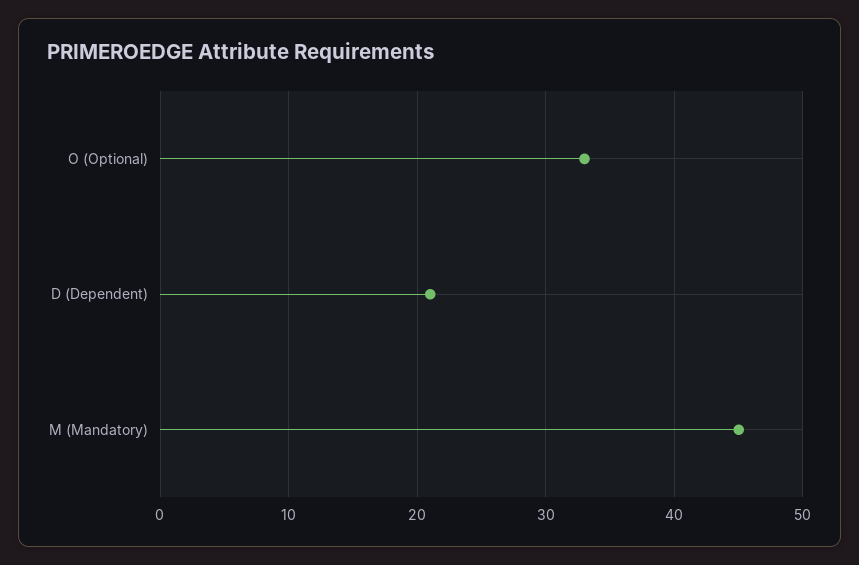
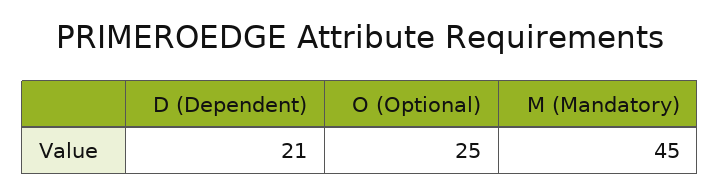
  {
-   "O (Optional)": 33,
+   "O (Optional)": 25,
    "D (Dependent)": 21,
    "M (Mandatory)": 45
  }

